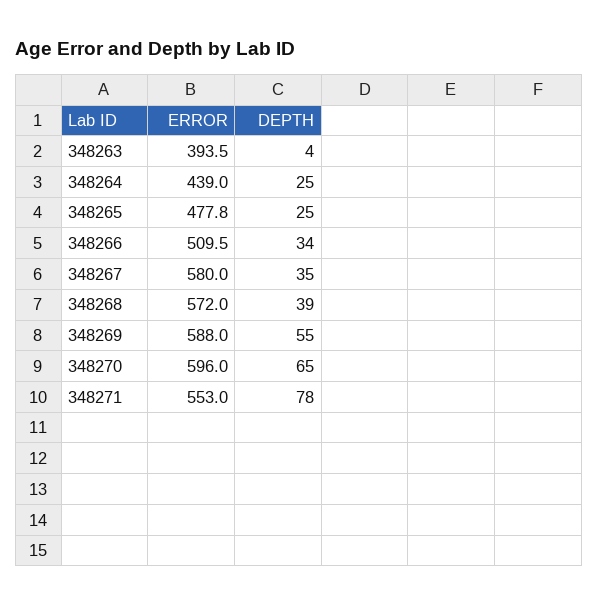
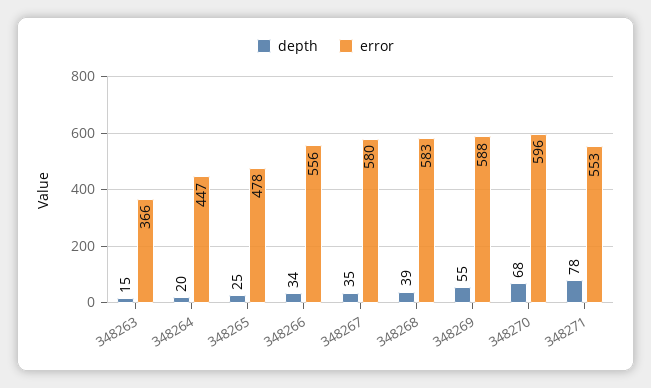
  {
    "ERROR": {
-     "348263": 393.5,
+     "348263": 366,
-     "348264": 439,
+     "348264": 447,
      "348265": 477.8,
-     "348266": 509.5,
+     "348266": 556,
      "348267": 580,
-     "348268": 572,
+     "348268": 583,
      "348269": 588,
      "348270": 596,
      "348271": 553
    },
    "DEPTH": {
-     "348263": 4,
+     "348263": 15,
-     "348264": 25,
+     "348264": 20,
      "348265": 25,
      "348266": 34,
      "348267": 35,
      "348268": 39,
      "348269": 55,
-     "348270": 65,
+     "348270": 68,
      "348271": 78
    }
  }

